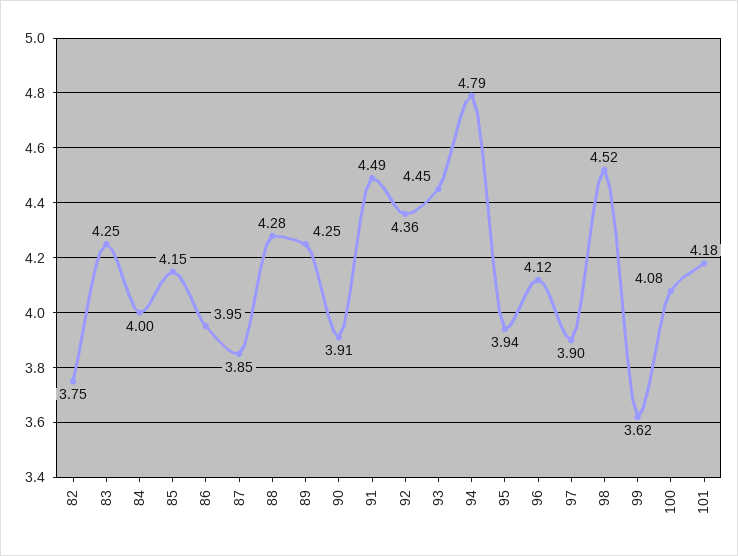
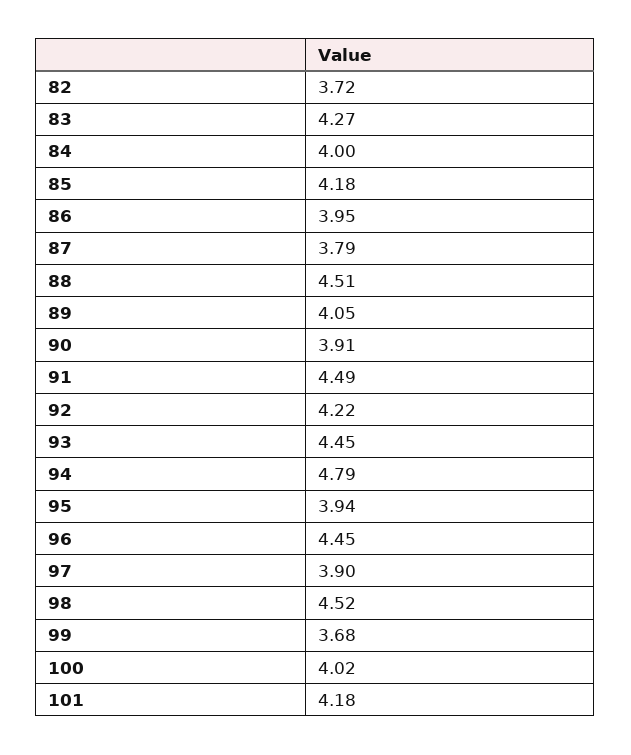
  {
-   "82": 3.75,
+   "82": 3.72,
-   "83": 4.25,
+   "83": 4.27,
    "84": 4,
-   "85": 4.15,
+   "85": 4.18,
    "86": 3.95,
-   "87": 3.85,
+   "87": 3.79,
-   "88": 4.28,
+   "88": 4.51,
-   "89": 4.25,
+   "89": 4.05,
    "90": 3.91,
    "91": 4.49,
-   "92": 4.36,
+   "92": 4.22,
    "93": 4.45,
    "94": 4.79,
    "95": 3.94,
-   "96": 4.12,
+   "96": 4.45,
    "97": 3.9,
    "98": 4.52,
-   "99": 3.62,
+   "99": 3.68,
-   "100": 4.08,
+   "100": 4.02,
    "101": 4.18
  }

